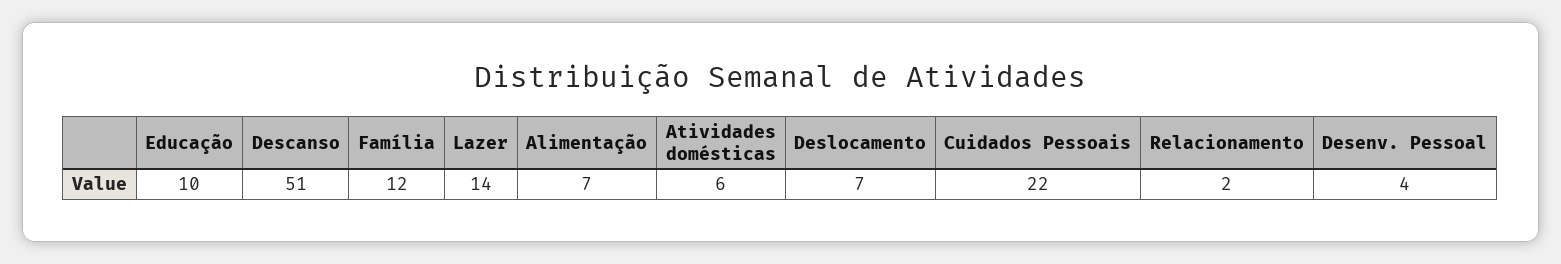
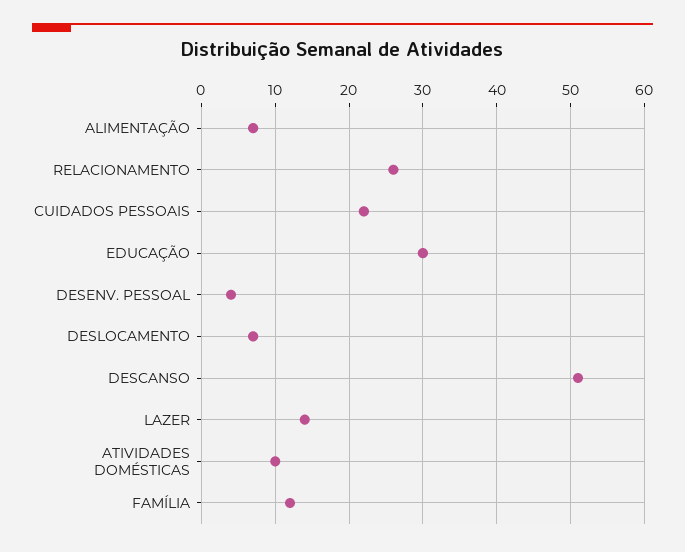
  {
-   "Educação": 10,
+   "Educação": 30,
    "Descanso": 51,
    "Família": 12,
    "Lazer": 14,
    "Alimentação": 7,
-   "Atividades domésticas": 6,
+   "Atividades domésticas": 10,
    "Deslocamento": 7,
    "Cuidados Pessoais": 22,
-   "Relacionamento": 2,
+   "Relacionamento": 26,
    "Desenv. Pessoal": 4
  }

